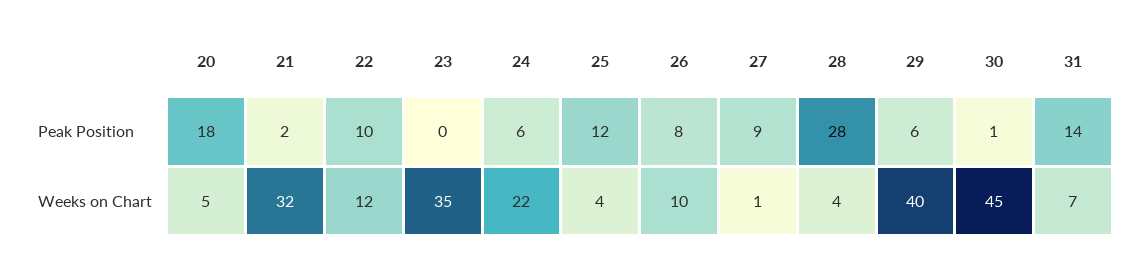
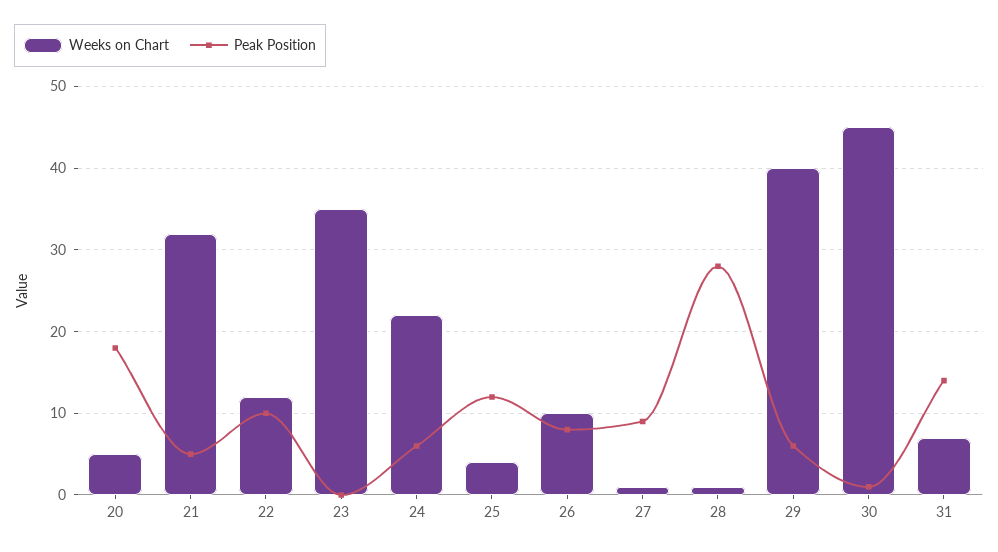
  {
    "Peak Position": {
      "20": 18,
-     "21": 2,
+     "21": 5,
      "22": 10,
      "23": 0,
      "24": 6,
      "25": 12,
      "26": 8,
      "27": 9,
      "28": 28,
      "29": 6,
      "30": 1,
      "31": 14
    },
    "Weeks on Chart": {
      "20": 5,
      "21": 32,
      "22": 12,
      "23": 35,
      "24": 22,
      "25": 4,
      "26": 10,
      "27": 1,
-     "28": 4,
+     "28": 1,
      "29": 40,
      "30": 45,
      "31": 7
    }
  }

